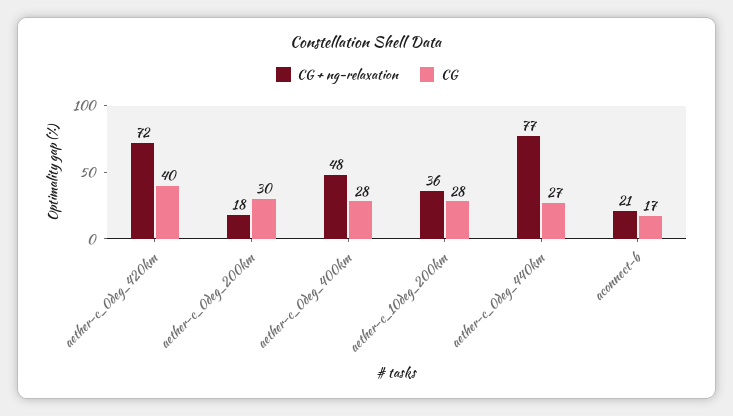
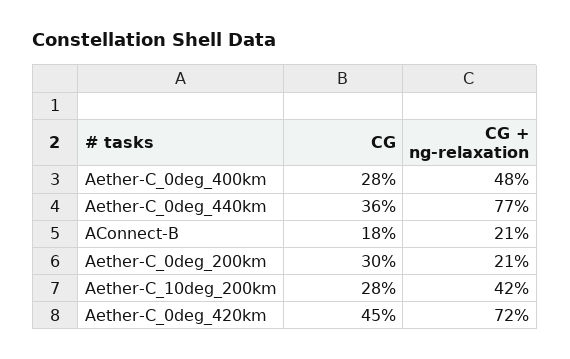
  {
    "CG + ng-relaxation": {
      "aether-c_0deg_420km": 72,
-     "aether-c_0deg_200km": 18,
+     "aether-c_0deg_200km": 21,
      "aether-c_0deg_400km": 48,
-     "aether-c_10deg_200km": 36,
+     "aether-c_10deg_200km": 42,
      "aether-c_0deg_440km": 77,
      "aconnect-b": 21
    },
    "CG": {
-     "aether-c_0deg_420km": 40,
+     "aether-c_0deg_420km": 45,
      "aether-c_0deg_200km": 30,
      "aether-c_0deg_400km": 28,
      "aether-c_10deg_200km": 28,
-     "aether-c_0deg_440km": 27,
+     "aether-c_0deg_440km": 36,
-     "aconnect-b": 17
+     "aconnect-b": 18
    }
  }

